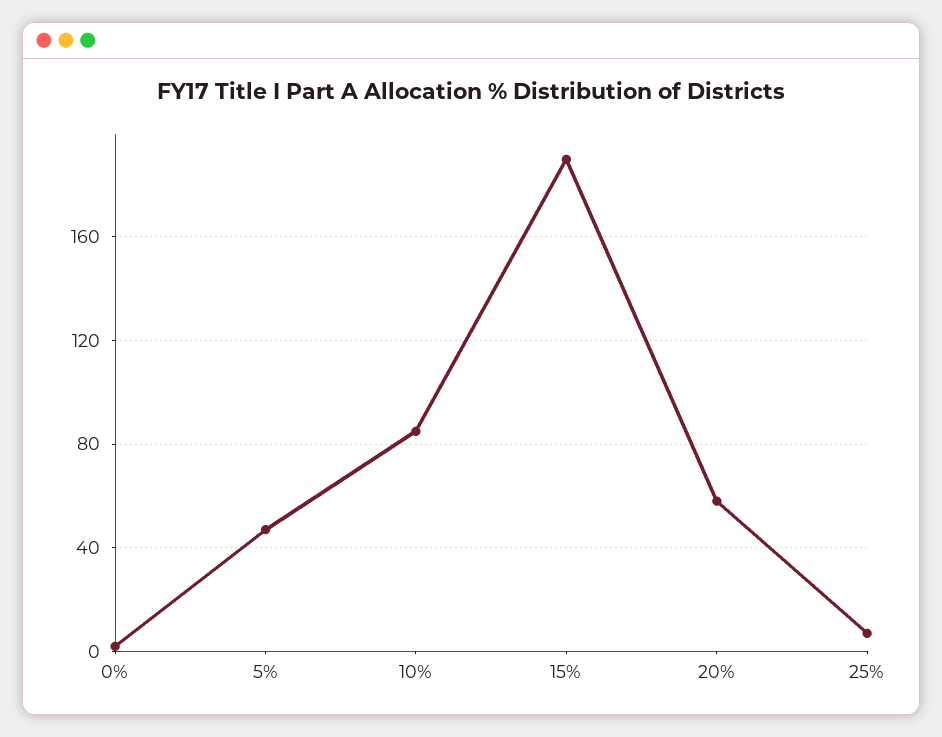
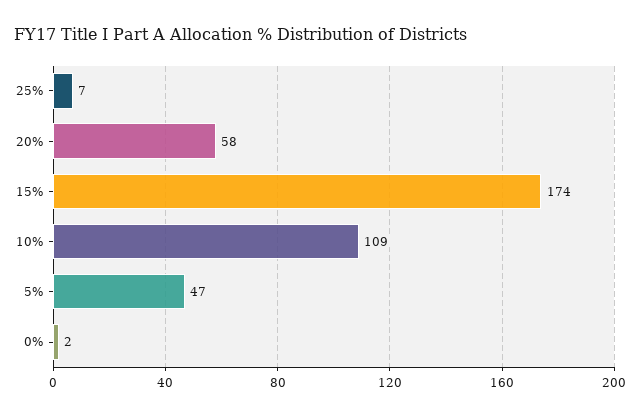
  {
    "0%": 2,
    "5%": 47,
-   "10%": 85,
+   "10%": 109,
-   "15%": 190,
+   "15%": 174,
    "20%": 58,
    "25%": 7
  }

